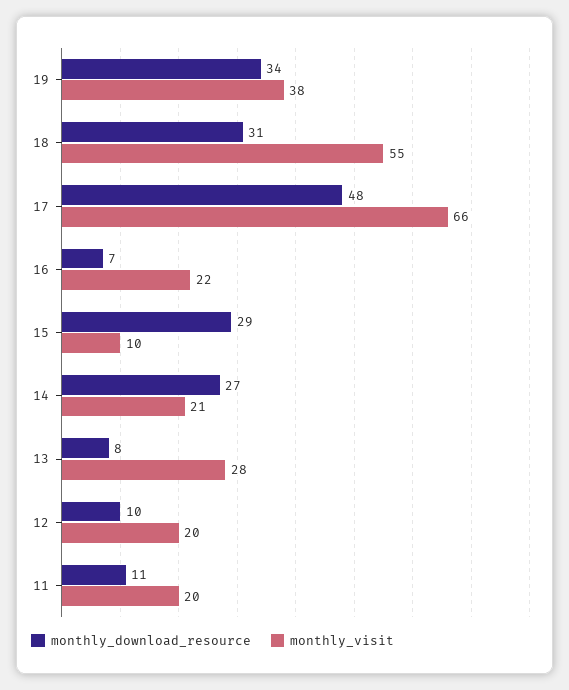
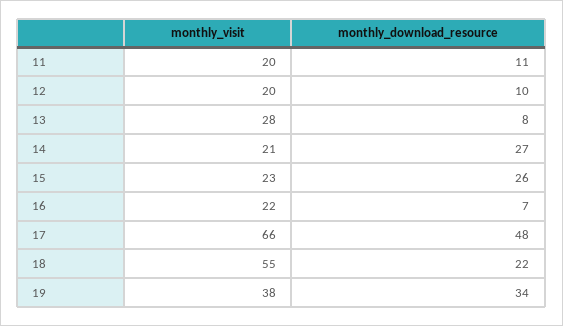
  {
    "monthly_download_resource": {
      "19": 34,
-     "18": 31,
+     "18": 22,
      "17": 48,
      "16": 7,
-     "15": 29,
+     "15": 26,
      "14": 27,
      "13": 8,
      "12": 10,
      "11": 11
    },
    "monthly_visit": {
      "19": 38,
      "18": 55,
      "17": 66,
      "16": 22,
-     "15": 10,
+     "15": 23,
      "14": 21,
      "13": 28,
      "12": 20,
      "11": 20
    }
  }

